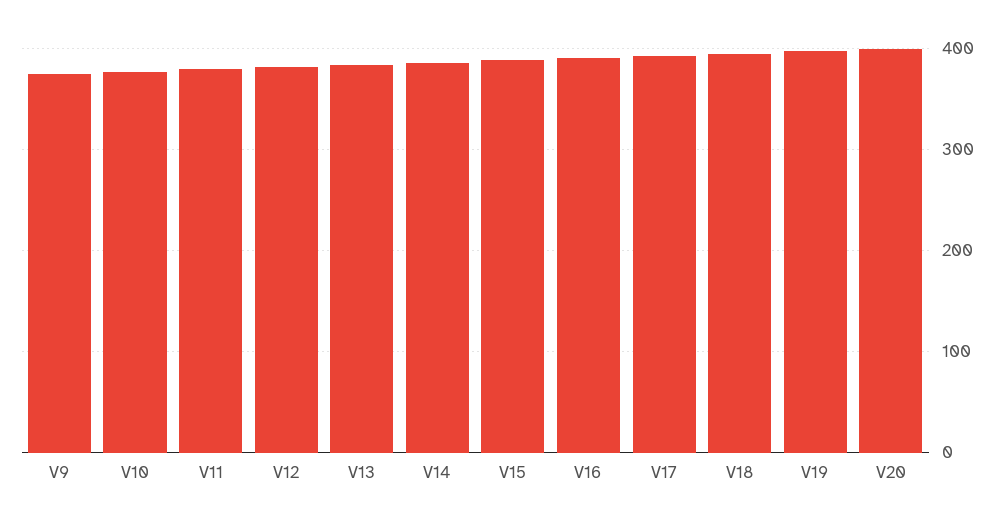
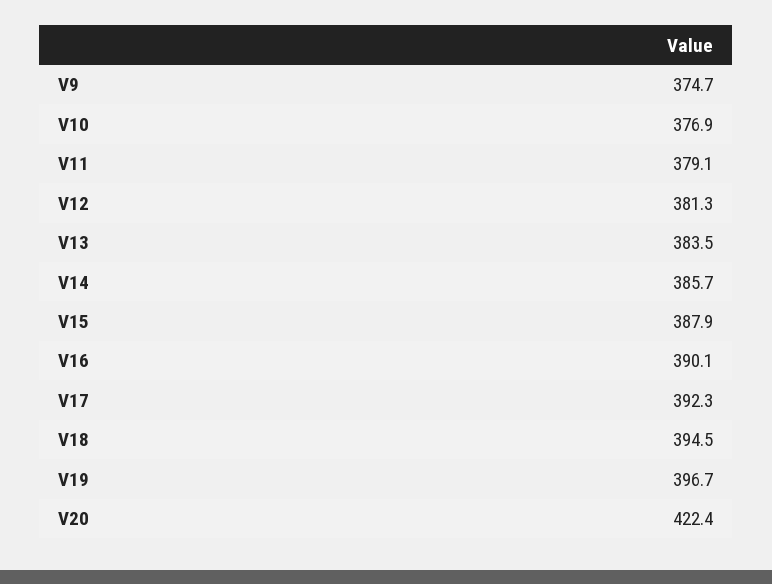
  {
    "V9": 374.7,
    "V10": 376.9,
    "V11": 379.1,
    "V12": 381.3,
    "V13": 383.5,
    "V14": 385.7,
    "V15": 387.9,
    "V16": 390.1,
    "V17": 392.3,
    "V18": 394.5,
    "V19": 396.7,
-   "V20": 400
+   "V20": 422.4
  }

